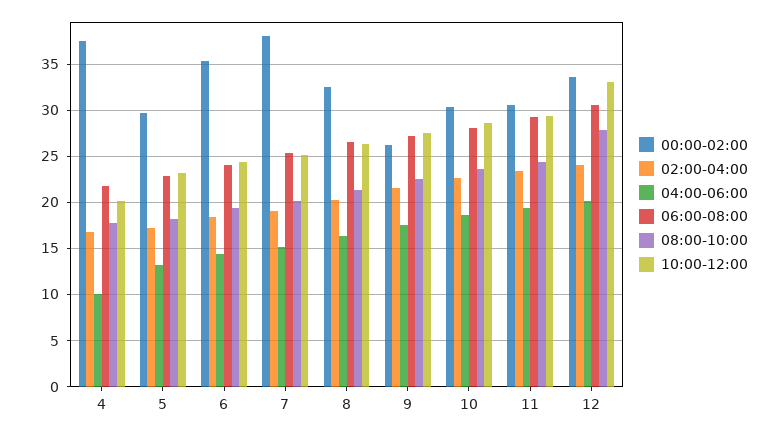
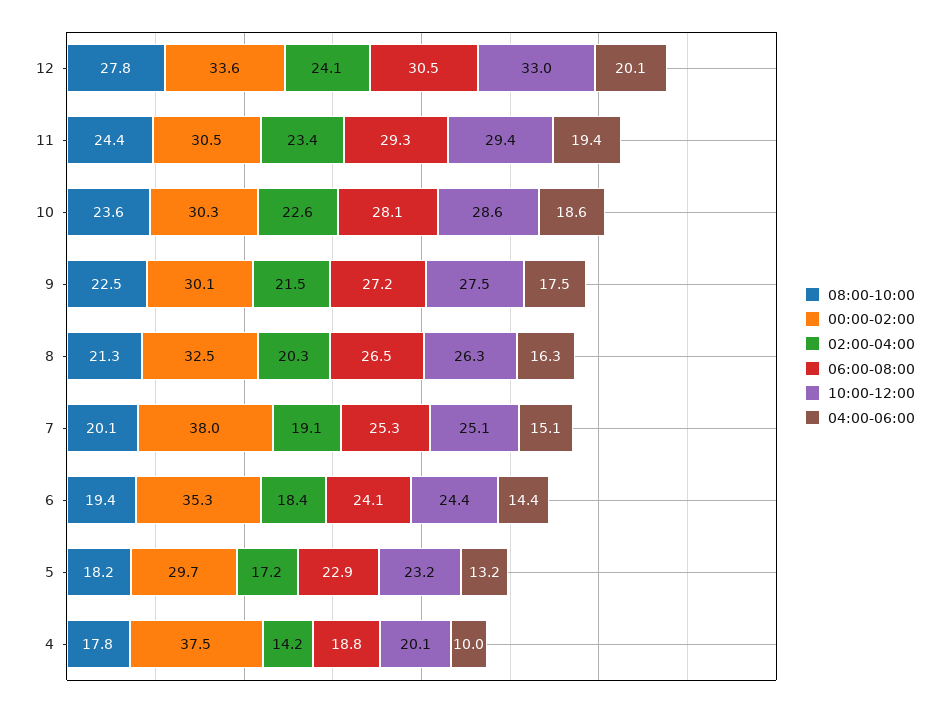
  {
    "00:00-02:00": {
      "4": 37.5,
      "5": 29.7,
      "6": 35.3,
      "7": 38,
      "8": 32.5,
-     "9": 26,
+     "9": 30.1,
      "10": 30.3,
      "11": 30.5,
      "12": 33.6
    },
    "02:00-04:00": {
-     "4": 17,
+     "4": 14.2,
      "5": 17.2,
      "6": 18.4,
      "7": 19.1,
      "8": 20.3,
      "9": 21.5,
      "10": 22.6,
      "11": 23.4,
      "12": 24.1
    },
    "04:00-06:00": {
      "4": 10,
      "5": 13.2,
      "6": 14.4,
      "7": 15.1,
      "8": 16.3,
      "9": 17.5,
      "10": 18.6,
      "11": 19.4,
      "12": 20.1
    },
    "06:00-08:00": {
-     "4": 22,
+     "4": 18.8,
      "5": 22.9,
      "6": 24.1,
      "7": 25.3,
      "8": 26.5,
      "9": 27.2,
      "10": 28.1,
      "11": 29.3,
      "12": 30.5
    },
    "08:00-10:00": {
      "4": 17.8,
      "5": 18.2,
      "6": 19.4,
      "7": 20.1,
      "8": 21.3,
      "9": 22.5,
      "10": 23.6,
      "11": 24.4,
      "12": 27.8
    },
    "10:00-12:00": {
      "4": 20.1,
      "5": 23.2,
      "6": 24.4,
      "7": 25.1,
      "8": 26.3,
      "9": 27.5,
      "10": 28.6,
      "11": 29.4,
      "12": 33
    }
  }

